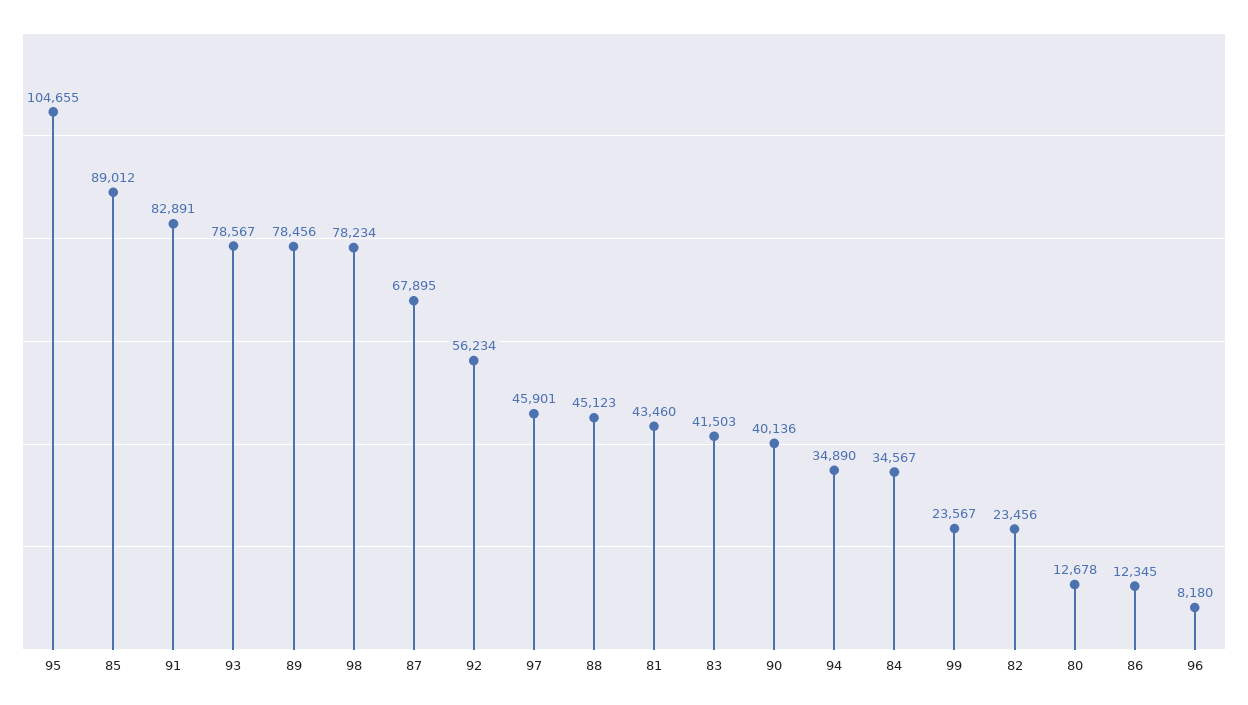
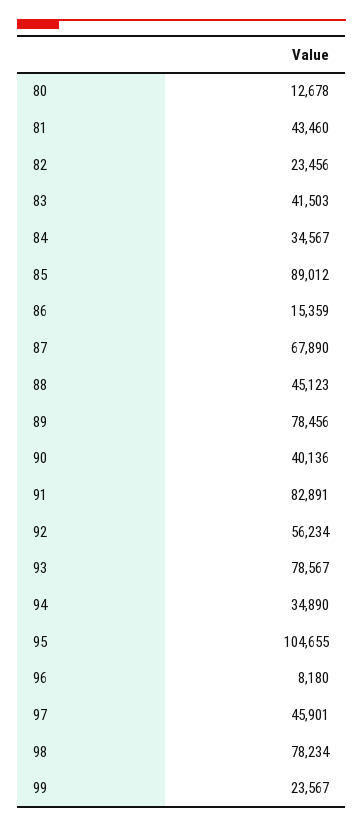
  {
    "95": 104655,
    "85": 89012,
    "91": 82891,
    "93": 78567,
    "89": 78456,
    "98": 78234,
-   "87": 67895,
+   "87": 67890,
    "92": 56234,
    "97": 45901,
    "88": 45123,
    "81": 43460,
    "83": 41503,
    "90": 40136,
    "94": 34890,
    "84": 34567,
    "99": 23567,
    "82": 23456,
    "80": 12678,
-   "86": 12345,
+   "86": 15359,
    "96": 8180
  }

